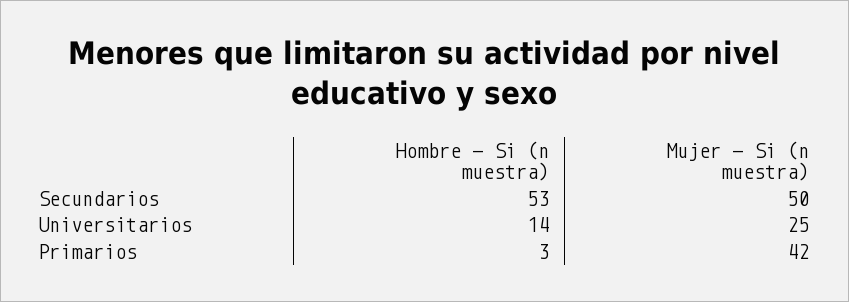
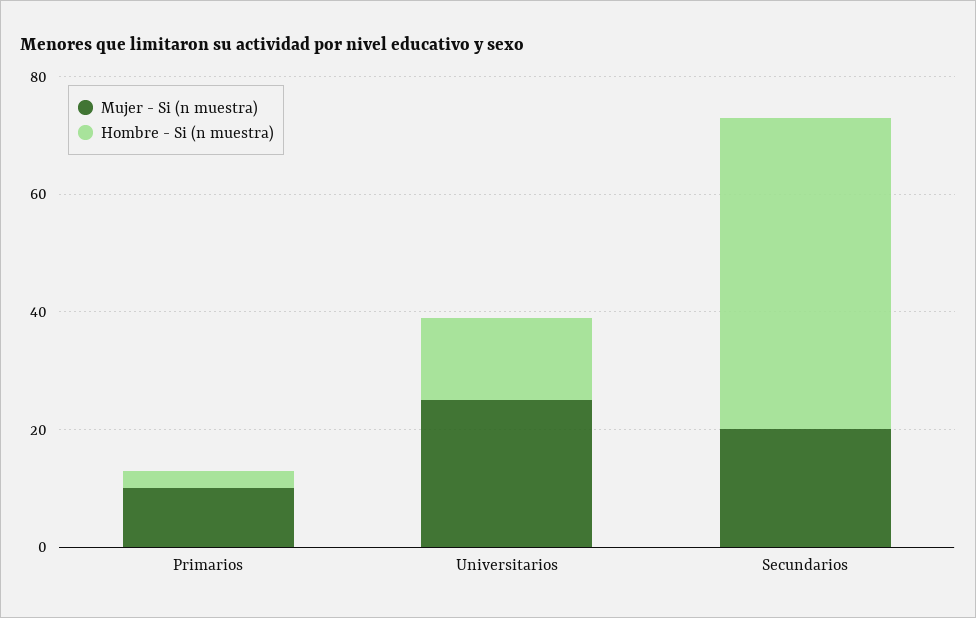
  {
    "Hombre - Si (n muestra)": {
      "Secundarios": 53,
      "Universitarios": 14,
      "Primarios": 3
    },
    "Mujer - Si (n muestra)": {
-     "Secundarios": 50,
+     "Secundarios": 20,
      "Universitarios": 25,
-     "Primarios": 42
+     "Primarios": 10
    }
  }

